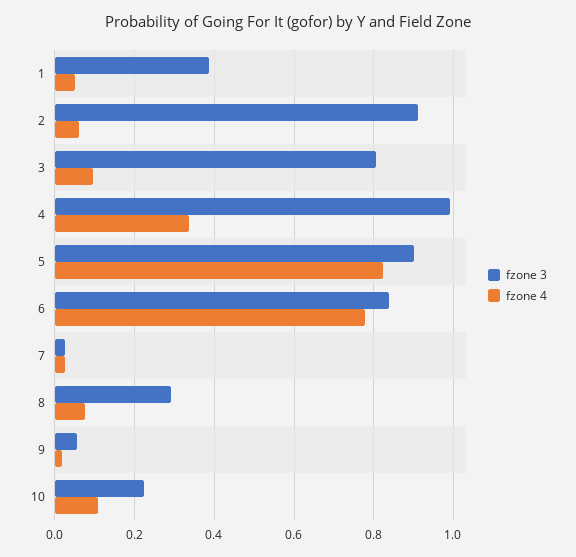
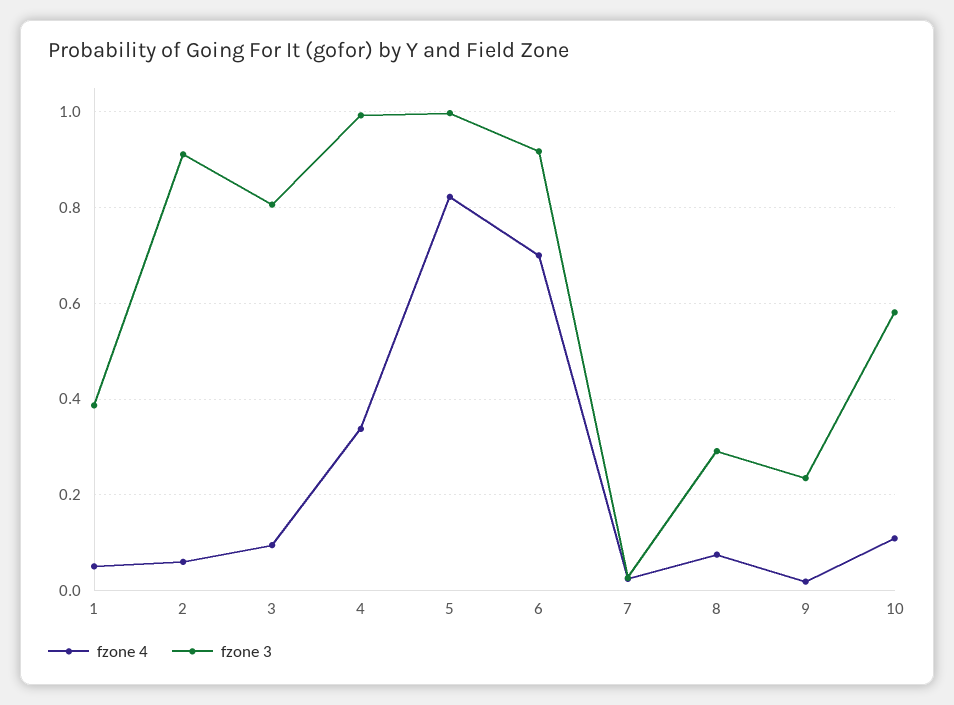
  {
    "fzone 3": {
      "1": 0.38,
      "2": 0.92,
      "3": 0.8,
      "4": 1,
-     "5": 0.9,
+     "5": 1,
-     "6": 0.84,
+     "6": 0.92,
      "7": 0.02,
      "8": 0.3,
-     "9": 0.06,
+     "9": 0.24,
-     "10": 0.22
+     "10": 0.58
    },
    "fzone 4": {
      "1": 0.06,
      "2": 0.06,
      "3": 0.1,
      "4": 0.34,
      "5": 0.82,
-     "6": 0.78,
+     "6": 0.7,
      "7": 0.02,
      "8": 0.08,
      "9": 0.02,
      "10": 0.1
    }
  }

